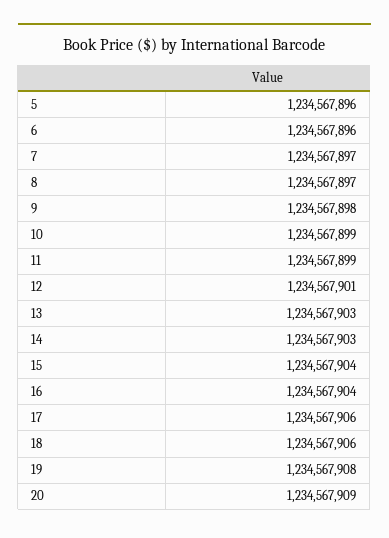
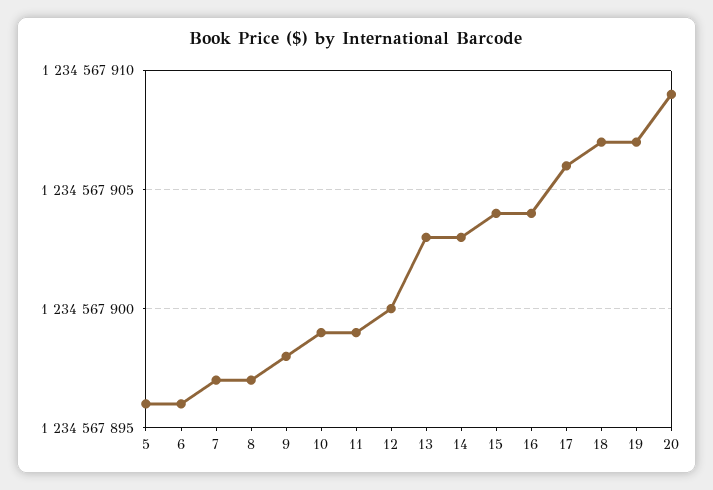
  {
    "5": 1234567896,
    "6": 1234567896,
    "7": 1234567897,
    "8": 1234567897,
    "9": 1234567898,
    "10": 1234567899,
    "11": 1234567899,
-   "12": 1234567901,
+   "12": 1234567900,
    "13": 1234567903,
    "14": 1234567903,
    "15": 1234567904,
    "16": 1234567904,
    "17": 1234567906,
-   "18": 1234567906,
+   "18": 1234567907,
-   "19": 1234567908,
+   "19": 1234567907,
    "20": 1234567909
  }

